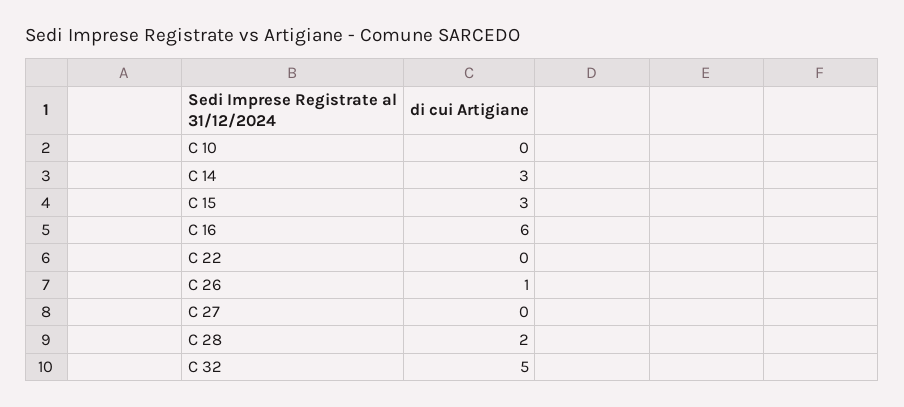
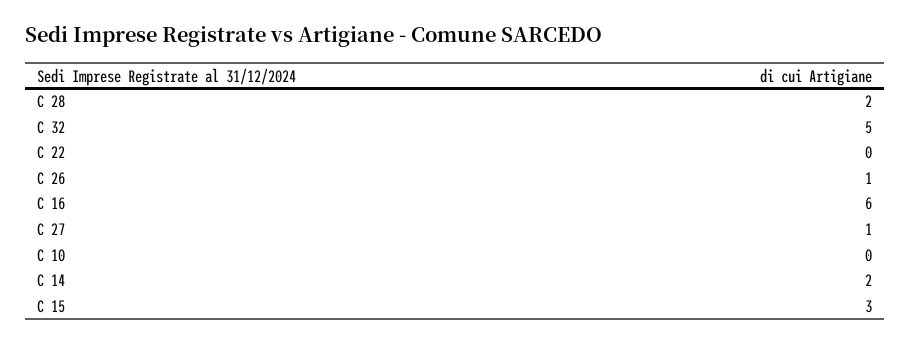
  {
    "C 10": 0,
-   "C 14": 3,
+   "C 14": 2,
    "C 15": 3,
    "C 16": 6,
    "C 22": 0,
    "C 26": 1,
-   "C 27": 0,
+   "C 27": 1,
    "C 28": 2,
    "C 32": 5
  }

